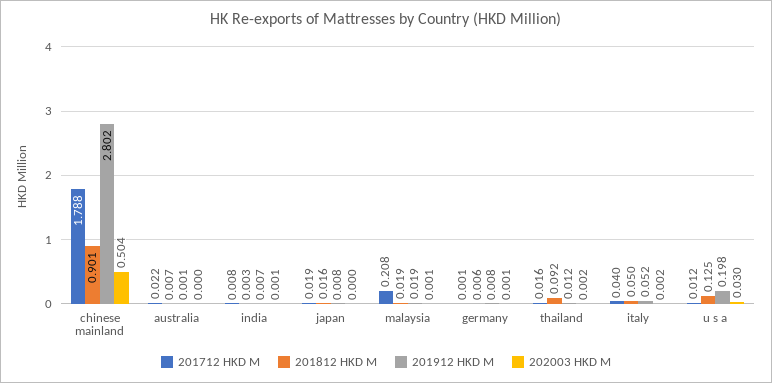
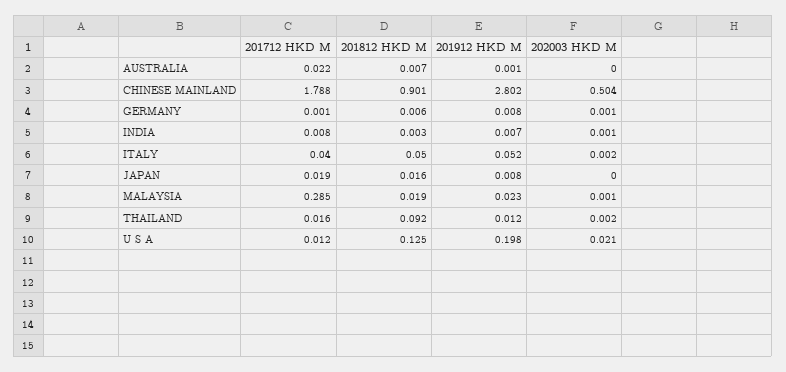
  {
    "201712 HKD M": {
      "chinese mainland": 1.788,
      "australia": 0.022,
      "india": 0.008,
      "japan": 0.019,
-     "malaysia": 0.208,
+     "malaysia": 0.285,
      "germany": 0.001,
      "thailand": 0.016,
      "italy": 0.04,
      "u s a": 0.012
    },
    "201812 HKD M": {
      "chinese mainland": 0.901,
      "australia": 0.007,
      "india": 0.003,
      "japan": 0.016,
      "malaysia": 0.019,
      "germany": 0.006,
      "thailand": 0.092,
      "italy": 0.05,
      "u s a": 0.125
    },
    "201912 HKD M": {
      "chinese mainland": 2.802,
      "australia": 0.001,
      "india": 0.007,
      "japan": 0.008,
-     "malaysia": 0.019,
+     "malaysia": 0.023,
      "germany": 0.008,
      "thailand": 0.012,
      "italy": 0.052,
      "u s a": 0.198
    },
    "202003 HKD M": {
      "chinese mainland": 0.504,
      "australia": 0,
      "india": 0.001,
      "japan": 0,
      "malaysia": 0.001,
      "germany": 0.001,
      "thailand": 0.002,
      "italy": 0.002,
-     "u s a": 0.03
+     "u s a": 0.021
    }
  }

